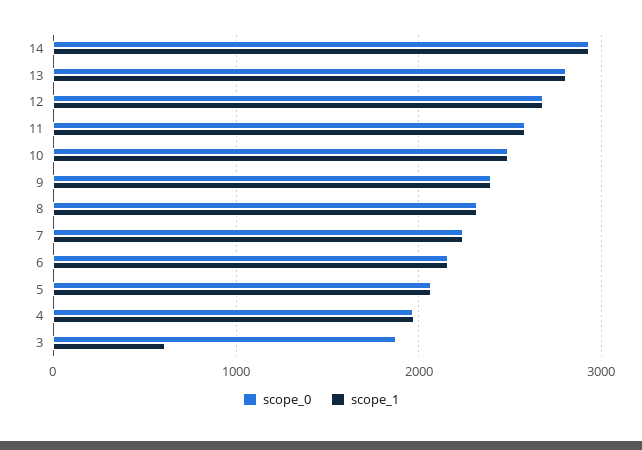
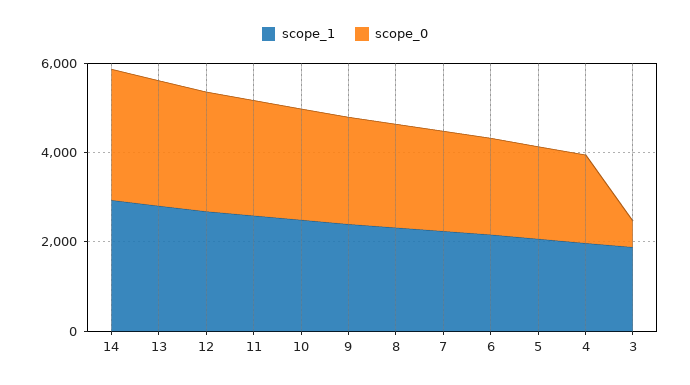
  {
    "scope_0": {
      "14": 2900,
      "13": 2800,
      "12": 2700,
      "11": 2600,
      "10": 2500,
      "9": 2400,
      "8": 2300,
      "7": 2200,
      "6": 2200,
      "5": 2100,
      "4": 2000,
-     "3": 1900
+     "3": 500
    },
    "scope_1": {
      "14": 2900,
      "13": 2800,
      "12": 2700,
      "11": 2600,
      "10": 2500,
      "9": 2400,
      "8": 2300,
      "7": 2200,
      "6": 2200,
      "5": 2100,
      "4": 2000,
-     "3": 600
+     "3": 2000
    }
  }

